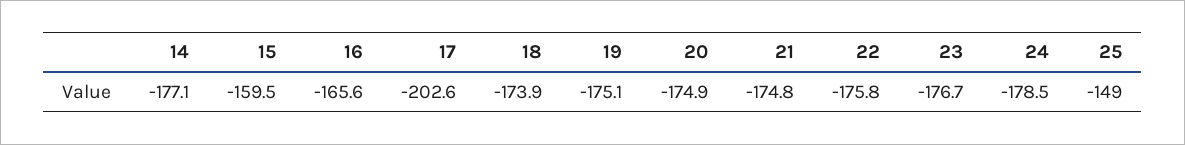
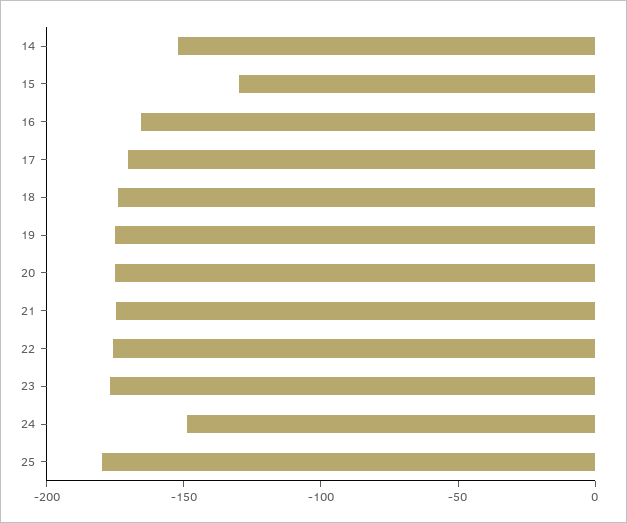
  {
-   "14": -177.1,
+   "14": -150,
-   "15": -159.5,
+   "15": -130,
    "16": -165.6,
-   "17": -202.6,
+   "17": -170,
    "18": -173.9,
    "19": -175.1,
    "20": -174.9,
    "21": -174.8,
    "22": -175.8,
    "23": -176.7,
-   "24": -178.5,
+   "24": -150,
-   "25": -149
+   "25": -180
  }

